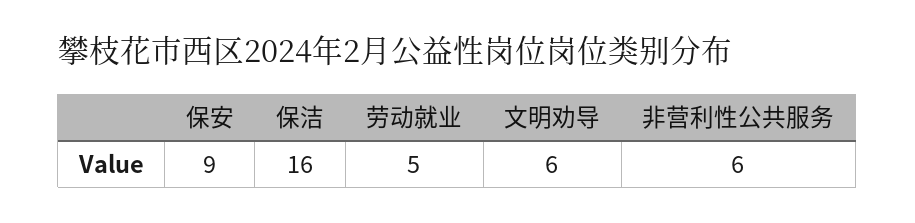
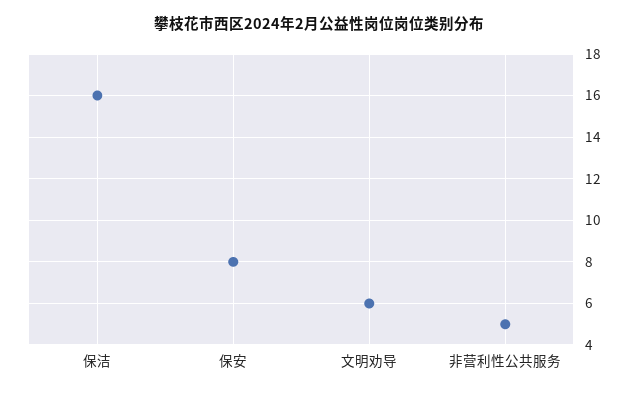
  {
-   "保安": 9,
+   "保安": 8,
    "保洁": 16,
-   "劳动就业": 5,
    "文明劝导": 6,
-   "非营利性公共服务": 6
+   "非营利性公共服务": 5
  }

